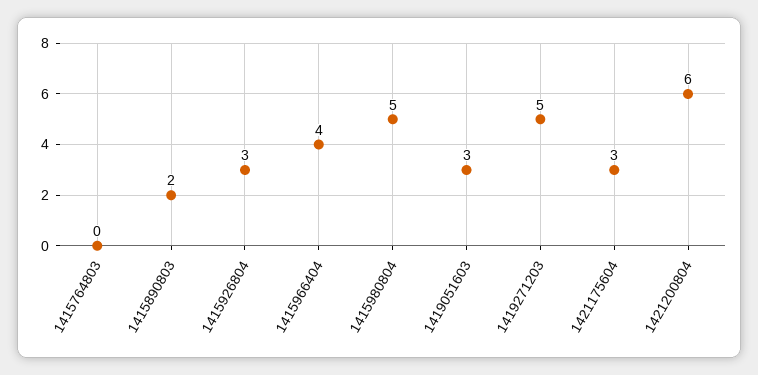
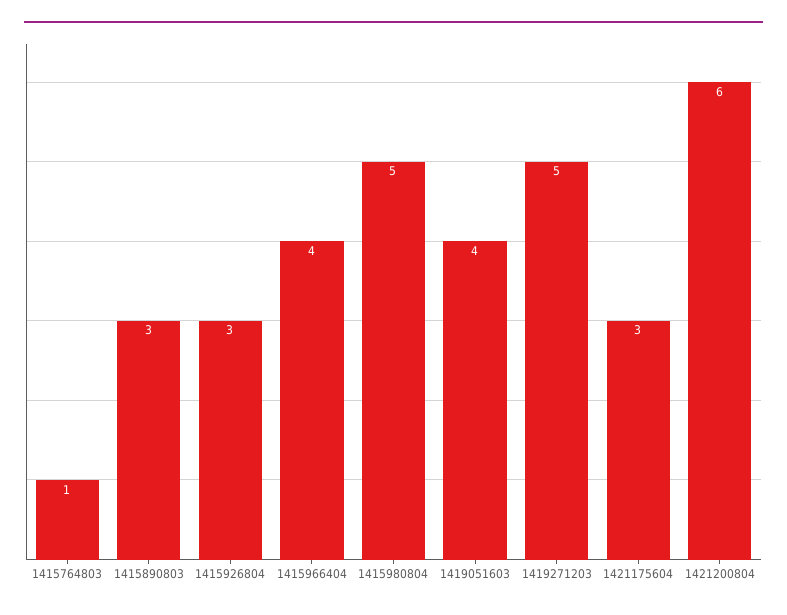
  {
-   "1415764803": 0,
+   "1415764803": 1,
-   "1415890803": 2,
+   "1415890803": 3,
    "1415926804": 3,
    "1415966404": 4,
    "1415980804": 5,
-   "1419051603": 3,
+   "1419051603": 4,
    "1419271203": 5,
    "1421175604": 3,
    "1421200804": 6
  }

